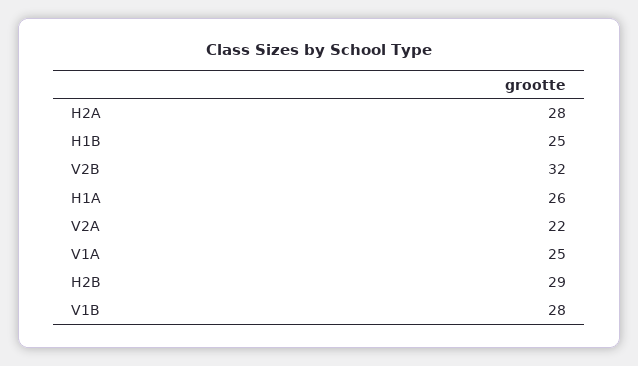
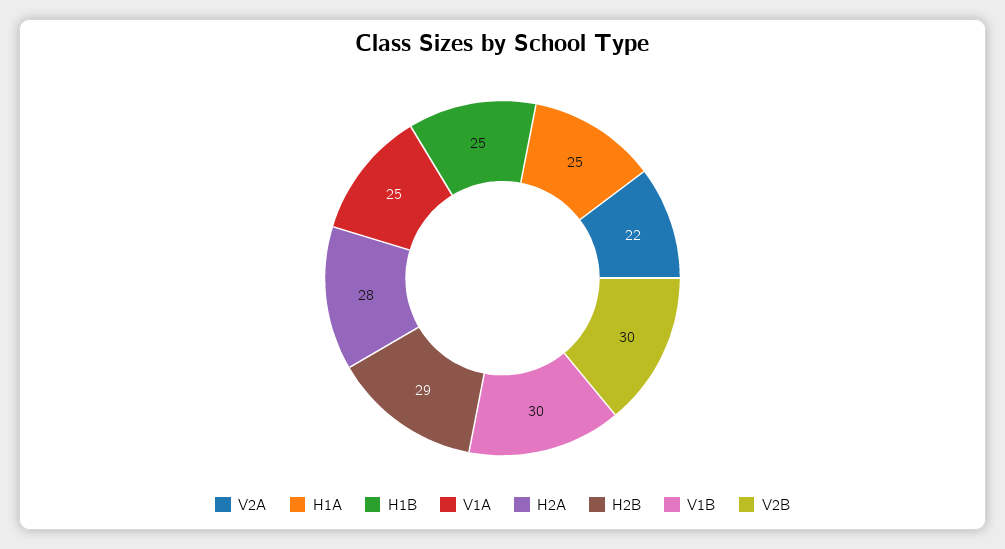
  {
    "H2A": 28,
    "H1B": 25,
-   "V2B": 32,
+   "V2B": 30,
-   "H1A": 26,
+   "H1A": 25,
    "V2A": 22,
    "V1A": 25,
    "H2B": 29,
-   "V1B": 28
+   "V1B": 30
  }

